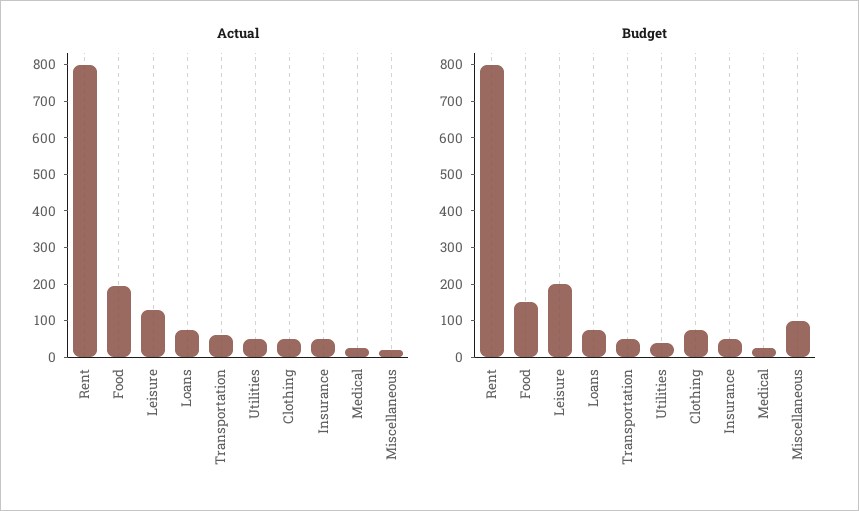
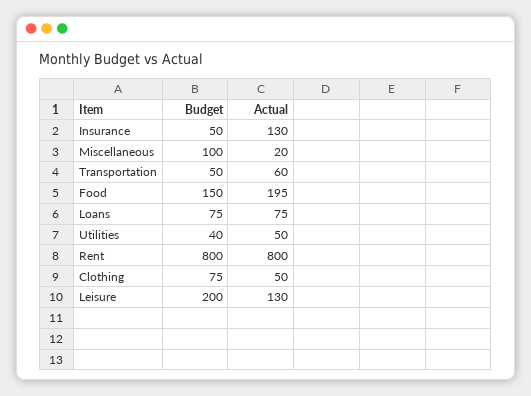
  {
    "Actual": {
      "Rent": 800,
      "Food": 195,
      "Leisure": 130,
      "Loans": 75,
      "Transportation": 60,
      "Utilities": 50,
      "Clothing": 50,
-     "Insurance": 50,
+     "Insurance": 130,
-     "Medical": 25,
      "Miscellaneous": 20
    },
    "Budget": {
      "Rent": 800,
      "Food": 150,
      "Leisure": 200,
      "Loans": 75,
      "Transportation": 50,
      "Utilities": 40,
      "Clothing": 75,
      "Insurance": 50,
-     "Medical": 25,
      "Miscellaneous": 100
    }
  }

